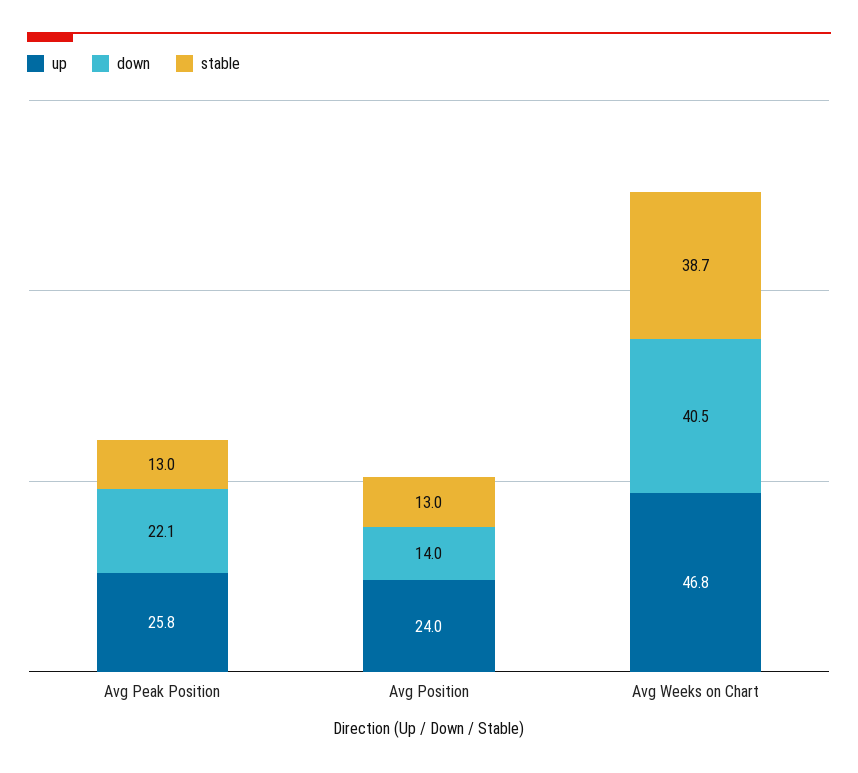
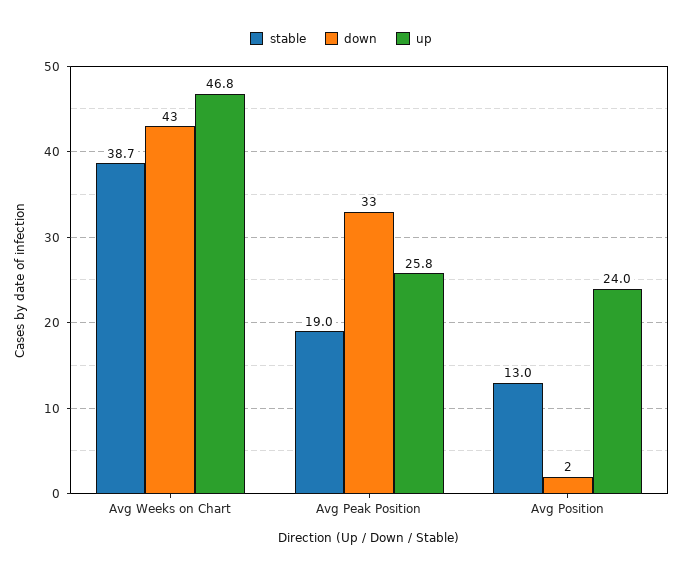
  {
    "up": {
      "Avg Peak Position": 25.8,
      "Avg Position": 24,
      "Avg Weeks on Chart": 46.8
    },
    "down": {
-     "Avg Peak Position": 22.1,
+     "Avg Peak Position": 33,
-     "Avg Position": 14,
+     "Avg Position": 2,
-     "Avg Weeks on Chart": 40.5
+     "Avg Weeks on Chart": 43
    },
    "stable": {
-     "Avg Peak Position": 13,
+     "Avg Peak Position": 19,
      "Avg Position": 13,
      "Avg Weeks on Chart": 38.7
    }
  }

